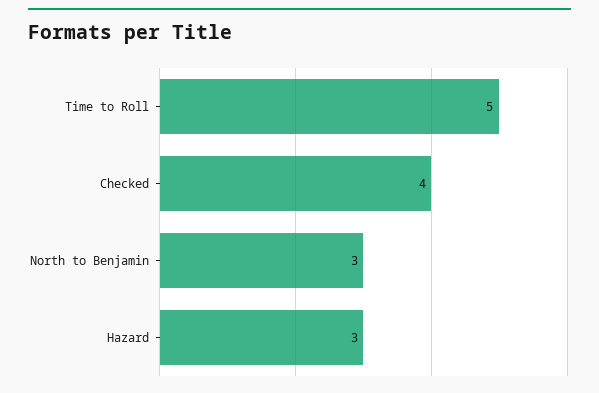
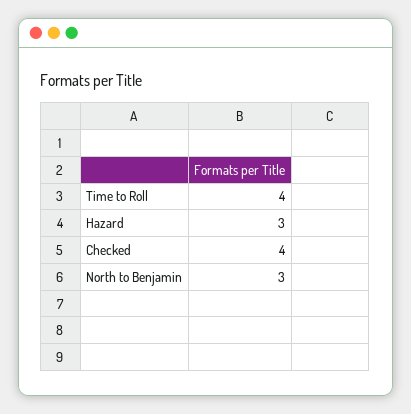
  {
-   "Time to Roll": 5,
+   "Time to Roll": 4,
    "Checked": 4,
    "North to Benjamin": 3,
    "Hazard": 3
  }

